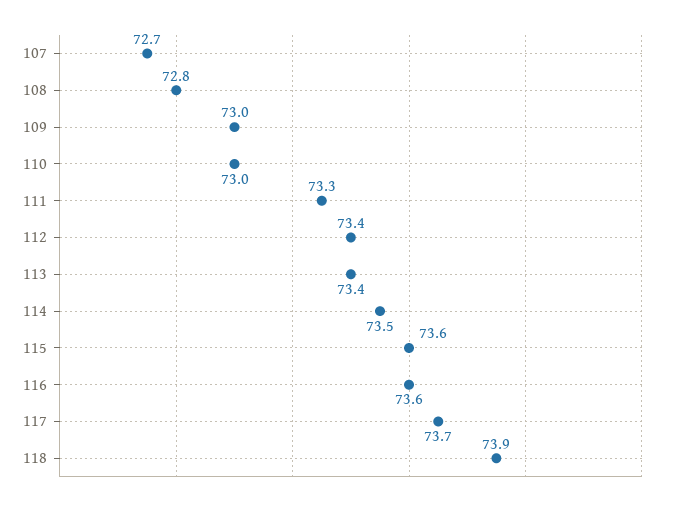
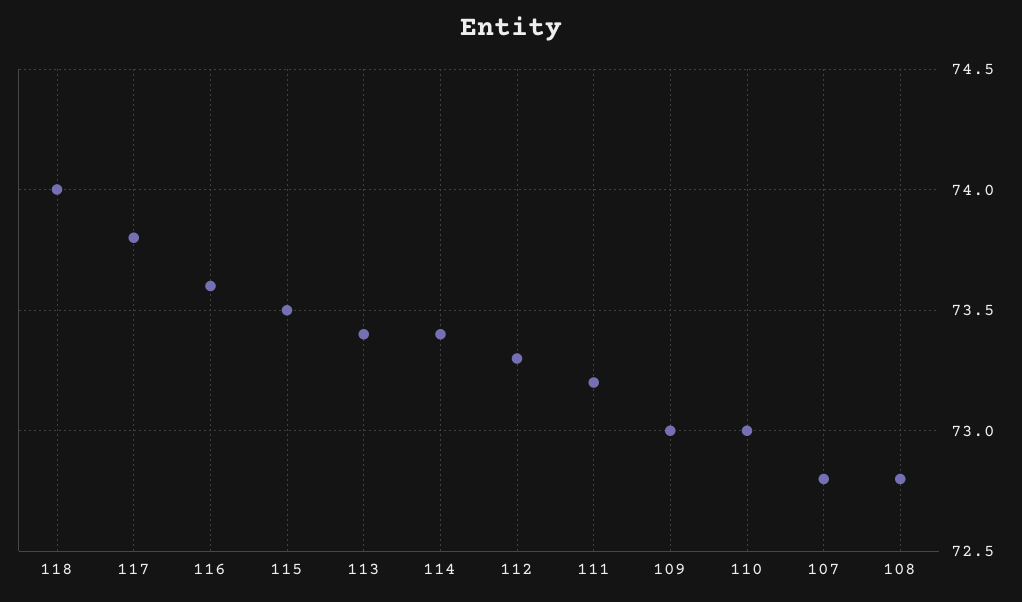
  {
-   "107": 72.7,
+   "107": 72.8,
    "108": 72.8,
    "109": 73,
    "110": 73,
-   "111": 73.3,
+   "111": 73.2,
-   "112": 73.4,
+   "112": 73.3,
    "113": 73.4,
-   "114": 73.5,
+   "114": 73.4,
-   "115": 73.6,
+   "115": 73.5,
    "116": 73.6,
-   "117": 73.7,
+   "117": 73.8,
-   "118": 73.9
+   "118": 74
  }

